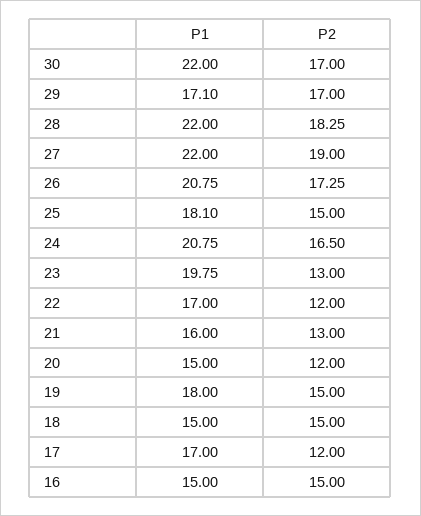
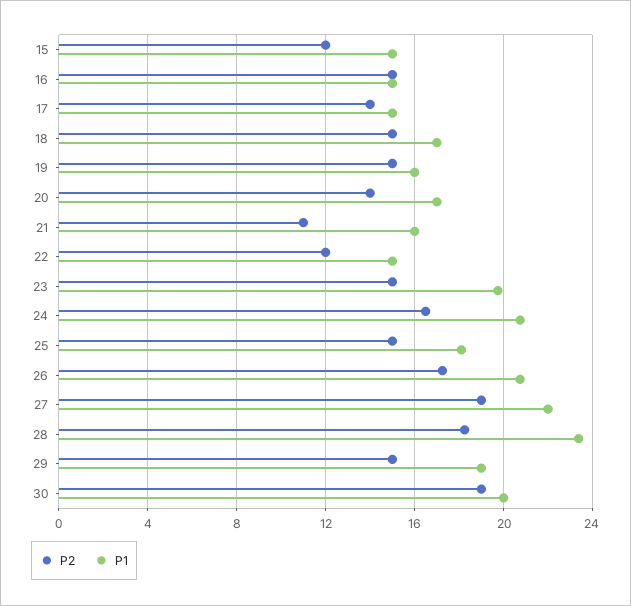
  {
    "P1": {
-     "30": 22,
+     "30": 20,
-     "29": 17.1,
+     "29": 19,
-     "28": 22,
+     "28": 23.5,
      "27": 22,
      "26": 20.75,
      "25": 18.1,
      "24": 20.75,
      "23": 19.75,
-     "22": 17,
+     "22": 15,
      "21": 16,
-     "20": 15,
+     "20": 17,
-     "19": 18,
+     "19": 16,
-     "18": 15,
+     "18": 17,
-     "17": 17,
+     "17": 15,
-     "16": 15
+     "16": 15,
+     "15": 15
    },
    "P2": {
-     "30": 17,
+     "30": 19,
-     "29": 17,
+     "29": 15,
      "28": 18.25,
      "27": 19,
      "26": 17.25,
      "25": 15,
      "24": 16.5,
-     "23": 13,
+     "23": 15,
      "22": 12,
-     "21": 13,
+     "21": 11,
-     "20": 12,
+     "20": 14,
      "19": 15,
      "18": 15,
-     "17": 12,
+     "17": 14,
-     "16": 15
+     "16": 15,
+     "15": 12
    }
  }

